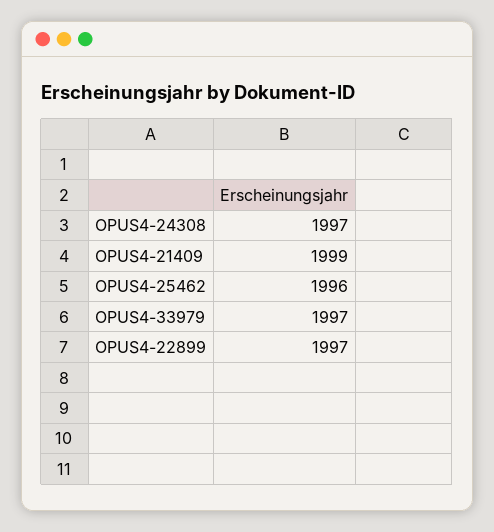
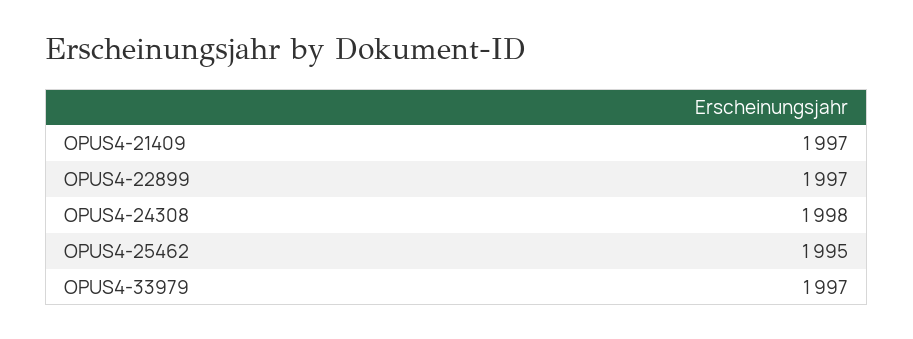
  {
-   "OPUS4-24308": 1997,
+   "OPUS4-24308": 1998,
-   "OPUS4-21409": 1999,
+   "OPUS4-21409": 1997,
-   "OPUS4-25462": 1996,
+   "OPUS4-25462": 1995,
    "OPUS4-33979": 1997,
    "OPUS4-22899": 1997
  }

